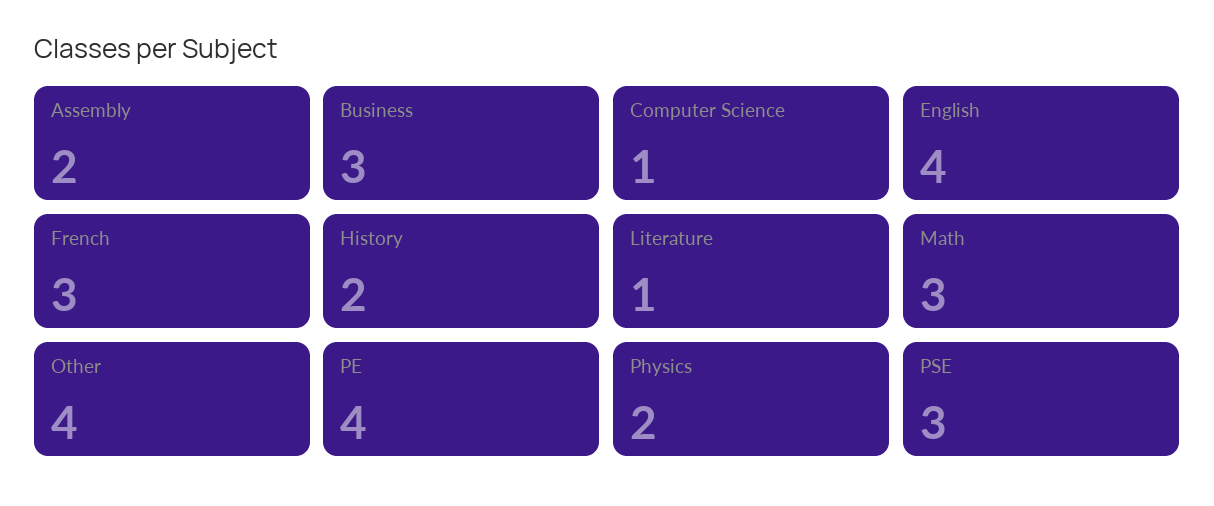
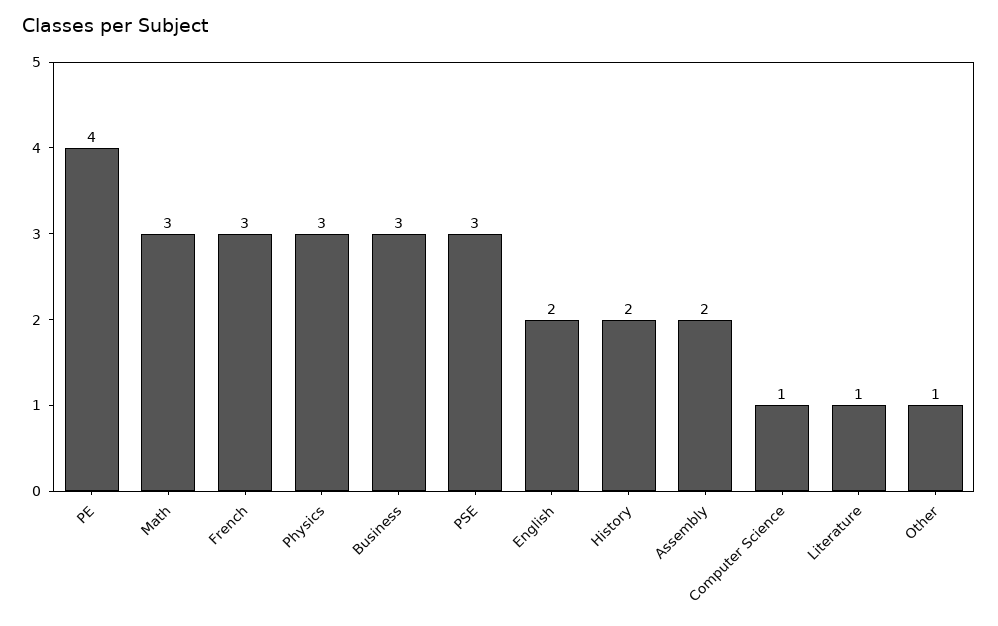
  {
    "Assembly": 2,
    "Business": 3,
    "Computer Science": 1,
-   "English": 4,
+   "English": 2,
    "French": 3,
    "History": 2,
    "Literature": 1,
    "Math": 3,
-   "Other": 4,
+   "Other": 1,
    "PE": 4,
-   "Physics": 2,
+   "Physics": 3,
    "PSE": 3
  }

